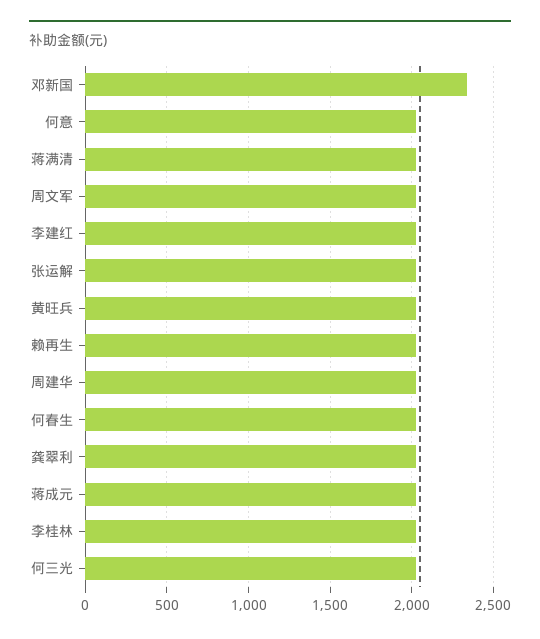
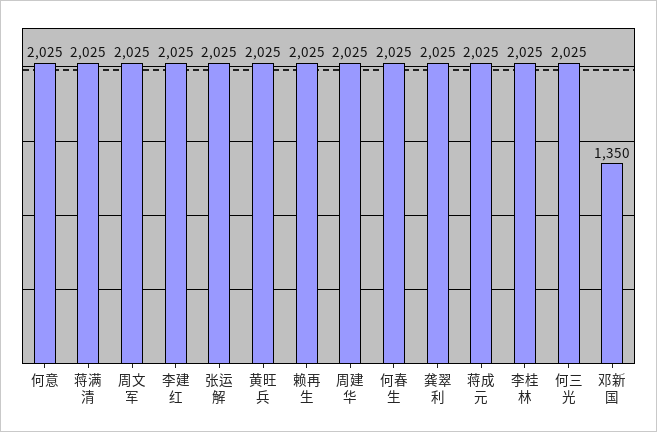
  {
-   "邓新国": 2350,
+   "邓新国": 1350,
    "何意": 2025,
    "蒋满清": 2025,
    "周文军": 2025,
    "李建红": 2025,
    "张运解": 2025,
    "黄旺兵": 2025,
    "赖再生": 2025,
    "周建华": 2025,
    "何春生": 2025,
    "龚翠利": 2025,
    "蒋成元": 2025,
    "李桂林": 2025,
    "何三光": 2025
  }

